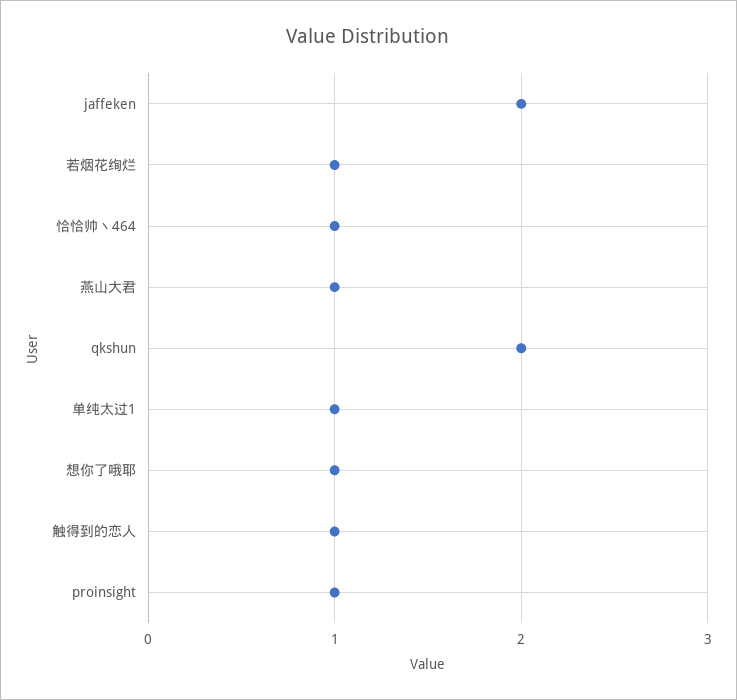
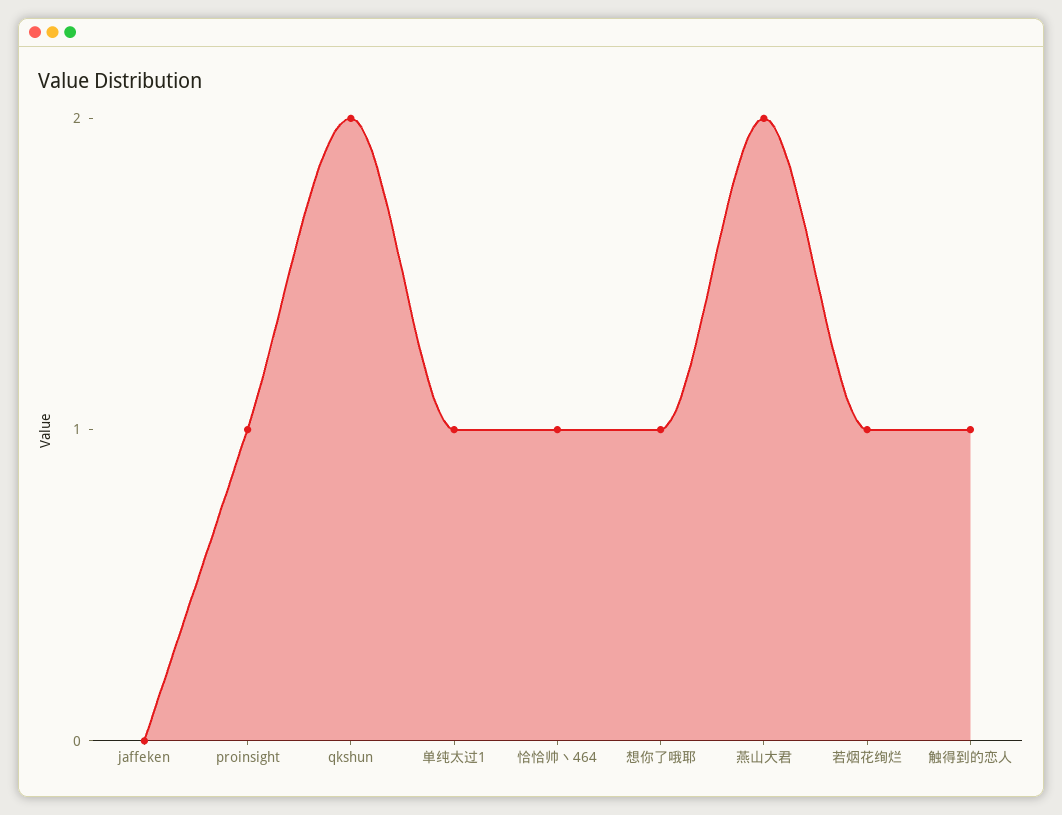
  {
-   "jaffeken": 2,
+   "jaffeken": 0,
    "若烟花绚烂": 1,
    "恰恰帅丶464": 1,
-   "燕山大君": 1,
+   "燕山大君": 2,
    "qkshun": 2,
    "单纯太过1": 1,
    "想你了哦耶": 1,
    "触得到的恋人": 1,
    "proinsight": 1
  }

